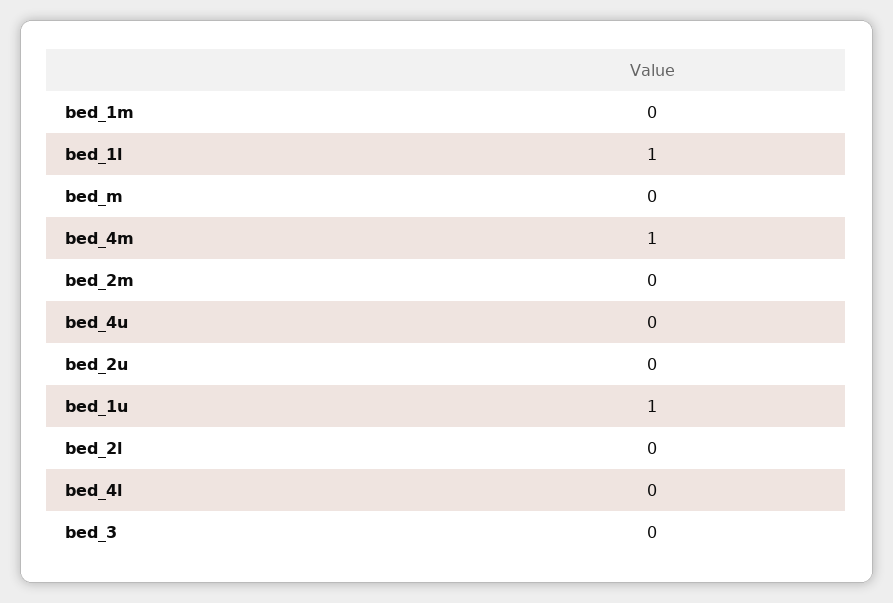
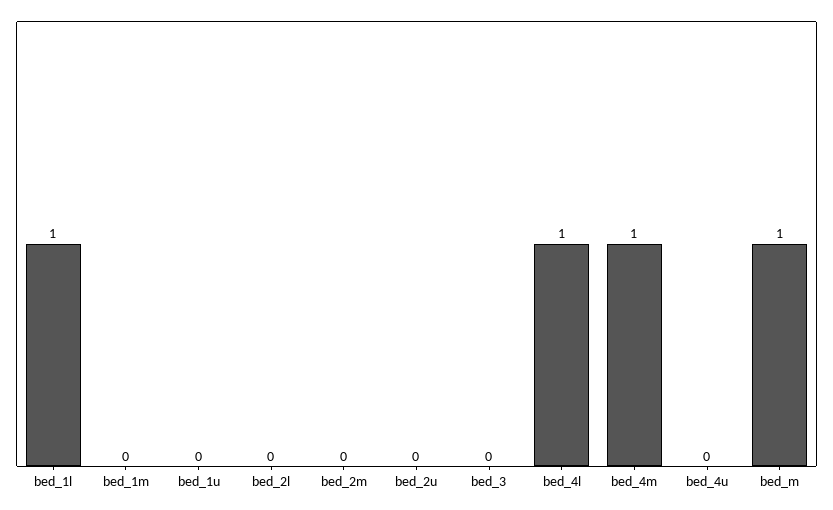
  {
    "bed_1m": 0,
    "bed_1l": 1,
-   "bed_m": 0,
+   "bed_m": 1,
    "bed_4m": 1,
    "bed_2m": 0,
    "bed_4u": 0,
    "bed_2u": 0,
-   "bed_1u": 1,
+   "bed_1u": 0,
    "bed_2l": 0,
-   "bed_4l": 0,
+   "bed_4l": 1,
    "bed_3": 0
  }

